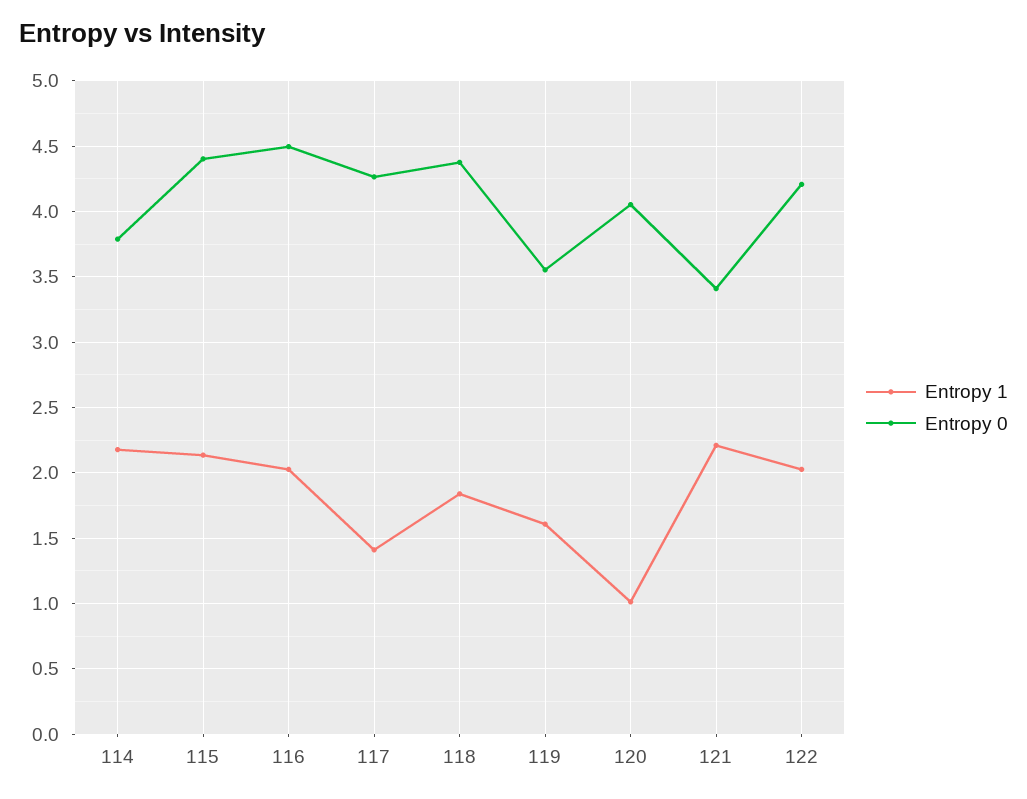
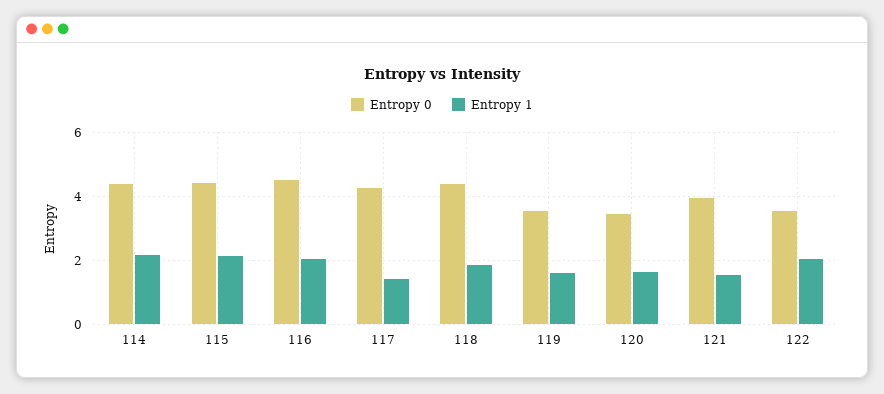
  {
    "Entropy 1": {
      "114": 2.2,
      "115": 2.15,
      "116": 2.05,
      "117": 1.4,
      "118": 1.85,
      "119": 1.6,
-     "120": 1,
+     "120": 1.6,
-     "121": 2.2,
+     "121": 1.6,
      "122": 2.05
    },
    "Entropy 0": {
-     "114": 3.8,
+     "114": 4.4,
      "115": 4.4,
      "116": 4.5,
      "117": 4.25,
      "118": 4.4,
      "119": 3.55,
-     "120": 4.05,
+     "120": 3.4,
-     "121": 3.4,
+     "121": 4,
-     "122": 4.2
+     "122": 3.6
    }
  }

